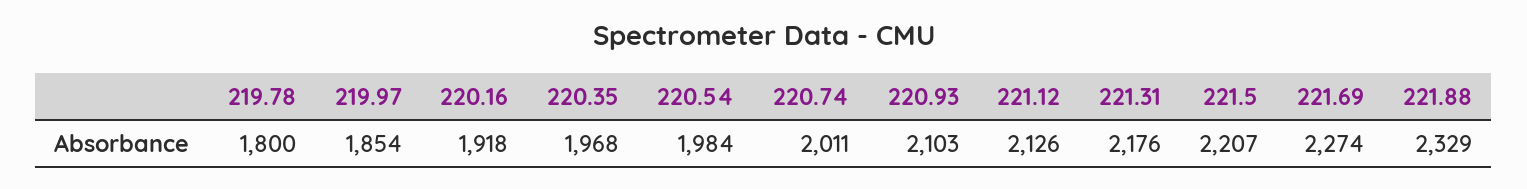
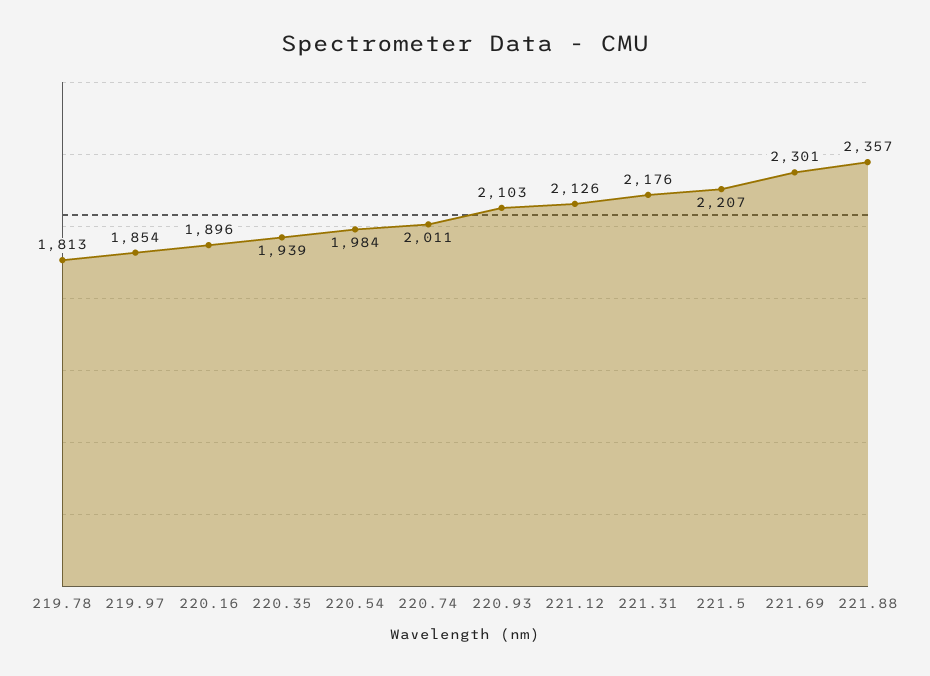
  {
-   "219.78": 1800,
+   "219.78": 1813,
    "219.97": 1854,
-   "220.16": 1918,
+   "220.16": 1896,
-   "220.35": 1968,
+   "220.35": 1939,
    "220.54": 1984,
    "220.74": 2011,
    "220.93": 2103,
    "221.12": 2126,
    "221.31": 2176,
    "221.5": 2207,
-   "221.69": 2274,
+   "221.69": 2301,
-   "221.88": 2329
+   "221.88": 2357
  }

